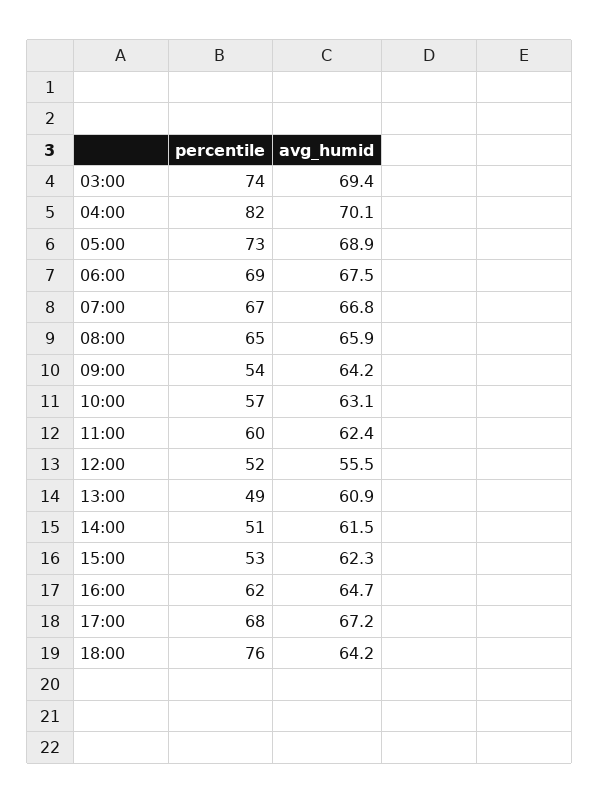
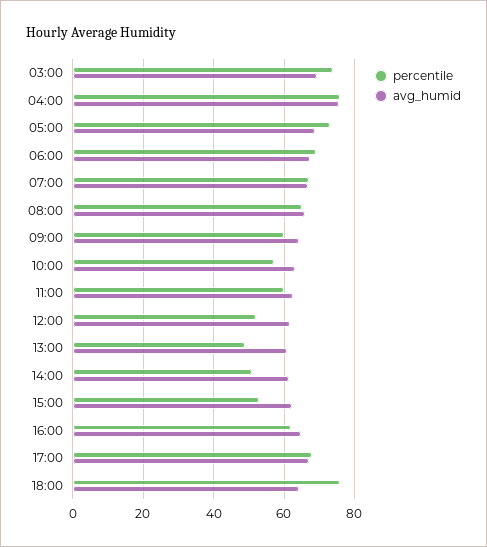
  {
    "percentile": {
      "03:00": 74,
-     "04:00": 82,
+     "04:00": 76,
      "05:00": 73,
      "06:00": 69,
      "07:00": 67,
      "08:00": 65,
-     "09:00": 54,
+     "09:00": 60,
      "10:00": 57,
      "11:00": 60,
      "12:00": 52,
      "13:00": 49,
      "14:00": 51,
      "15:00": 53,
      "16:00": 62,
      "17:00": 68,
      "18:00": 76
    },
    "avg_humid": {
      "03:00": 69.4,
-     "04:00": 70.1,
+     "04:00": 76,
      "05:00": 68.9,
      "06:00": 67.5,
      "07:00": 66.8,
      "08:00": 65.9,
      "09:00": 64.2,
      "10:00": 63.1,
      "11:00": 62.4,
-     "12:00": 55.5,
+     "12:00": 62,
      "13:00": 60.9,
      "14:00": 61.5,
      "15:00": 62.3,
      "16:00": 64.7,
      "17:00": 67.2,
      "18:00": 64.2
    }
  }

